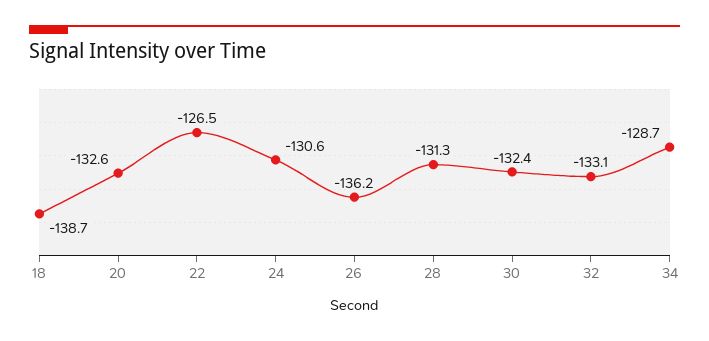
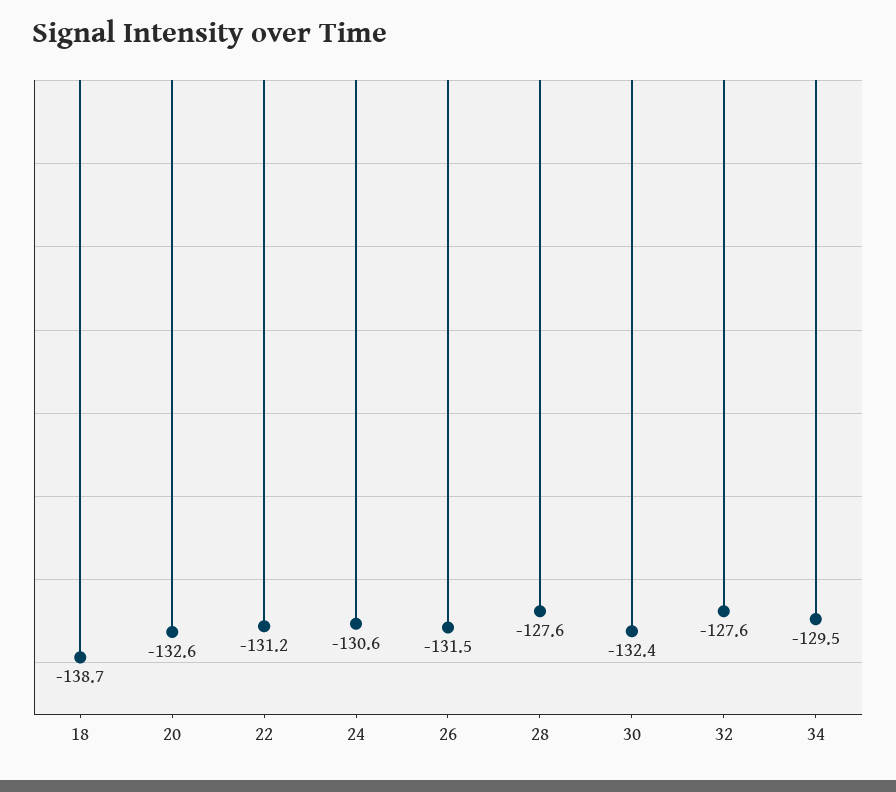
  {
    "18": -138.7,
    "20": -132.6,
-   "22": -126.5,
+   "22": -131.2,
    "24": -130.6,
-   "26": -136.2,
+   "26": -131.5,
-   "28": -131.3,
+   "28": -127.6,
    "30": -132.4,
-   "32": -133.1,
+   "32": -127.6,
-   "34": -128.7
+   "34": -129.5
  }

